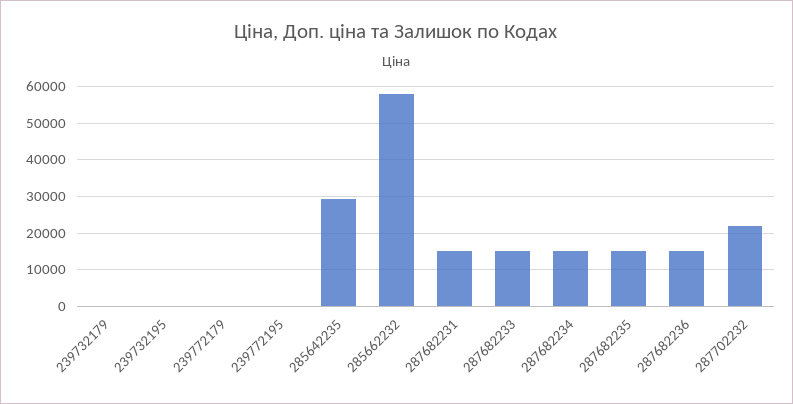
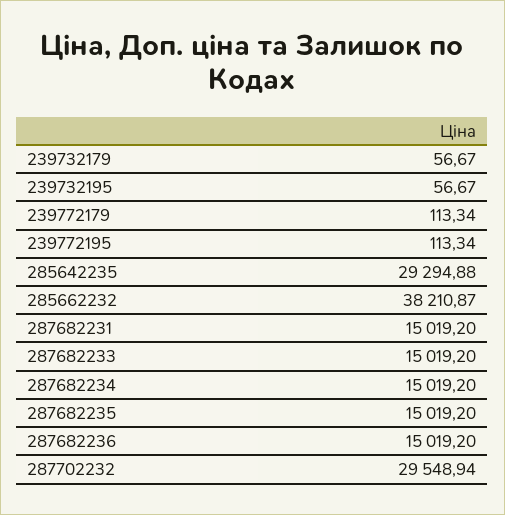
  {
    "239732179": 56.67,
    "239732195": 56.67,
    "239772179": 113.34,
    "239772195": 113.34,
    "285642235": 29294.88,
-   "285662232": 58000,
+   "285662232": 38210.87,
    "287682231": 15019.2,
    "287682233": 15019.2,
    "287682234": 15019.2,
    "287682235": 15019.2,
    "287682236": 15019.2,
-   "287702232": 22000
+   "287702232": 29548.94
  }

